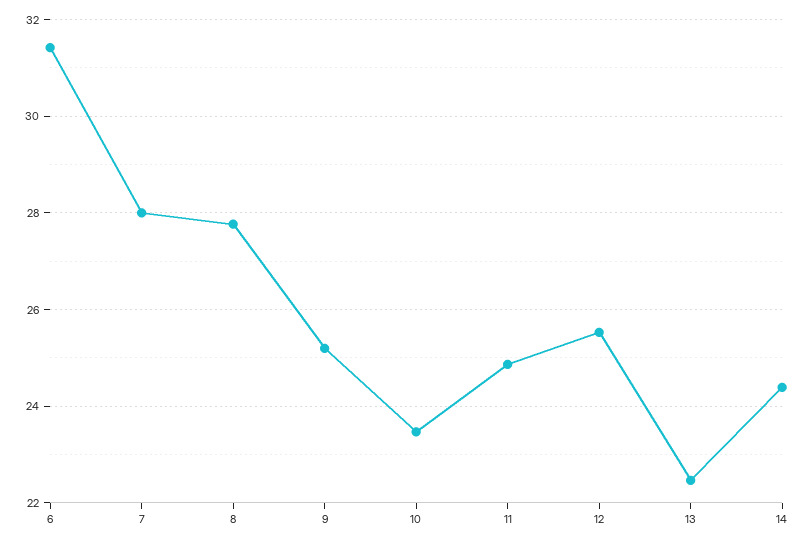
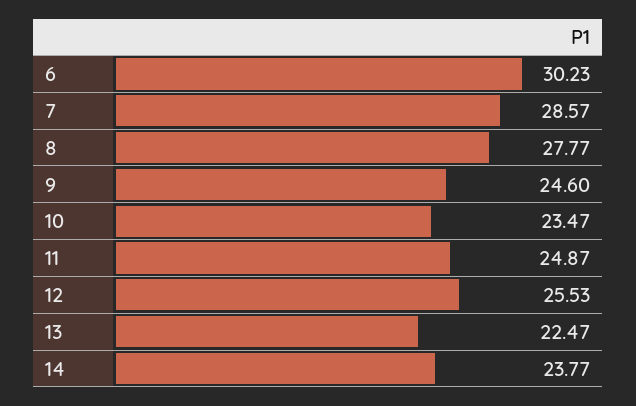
  {
-   "6": 31.4,
+   "6": 30.23,
-   "7": 28,
+   "7": 28.57,
    "8": 27.77,
-   "9": 25.2,
+   "9": 24.6,
    "10": 23.47,
    "11": 24.87,
    "12": 25.53,
    "13": 22.47,
-   "14": 24.4
+   "14": 23.77
  }

